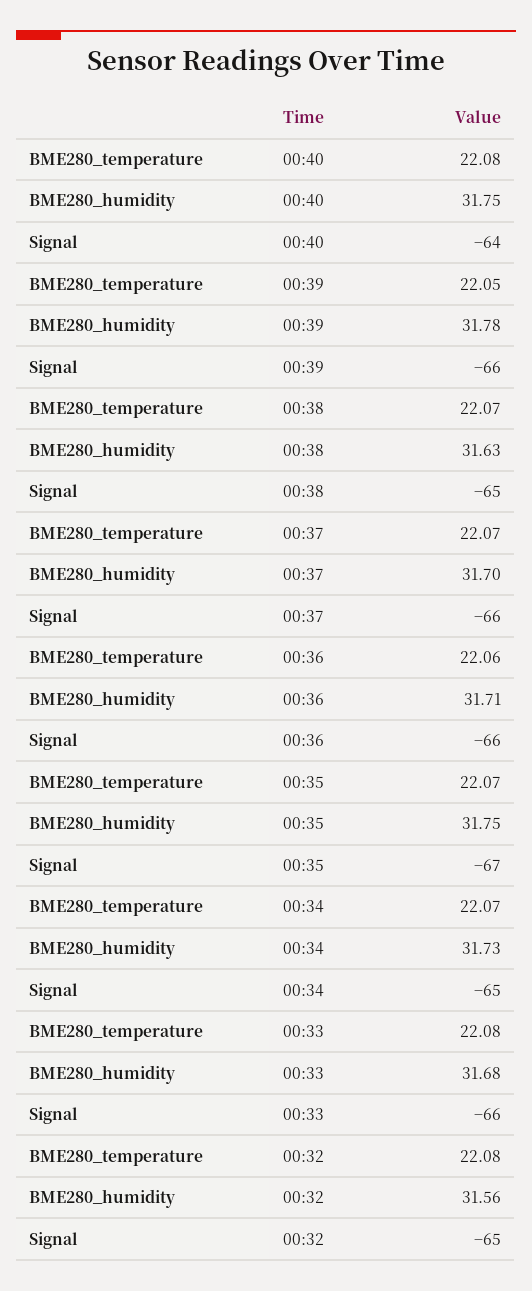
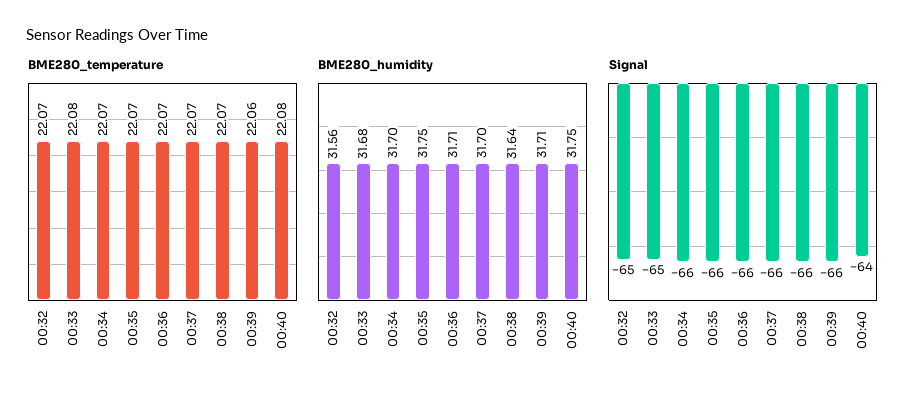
  {
    "BME280_temperature": {
      "00:40": 22.08,
-     "00:39": 22.05,
+     "00:39": 22.06,
      "00:38": 22.07,
      "00:37": 22.07,
-     "00:36": 22.06,
+     "00:36": 22.07,
      "00:35": 22.07,
      "00:34": 22.07,
      "00:33": 22.08,
-     "00:32": 22.08
+     "00:32": 22.07
    },
    "BME280_humidity": {
      "00:40": 31.75,
-     "00:39": 31.78,
+     "00:39": 31.71,
-     "00:38": 31.63,
+     "00:38": 31.64,
      "00:37": 31.7,
      "00:36": 31.71,
      "00:35": 31.75,
-     "00:34": 31.73,
+     "00:34": 31.7,
      "00:33": 31.68,
      "00:32": 31.56
    },
    "Signal": {
      "00:40": -64,
      "00:39": -66,
-     "00:38": -65,
+     "00:38": -66,
      "00:37": -66,
      "00:36": -66,
-     "00:35": -67,
+     "00:35": -66,
-     "00:34": -65,
+     "00:34": -66,
-     "00:33": -66,
+     "00:33": -65,
      "00:32": -65
    }
  }

